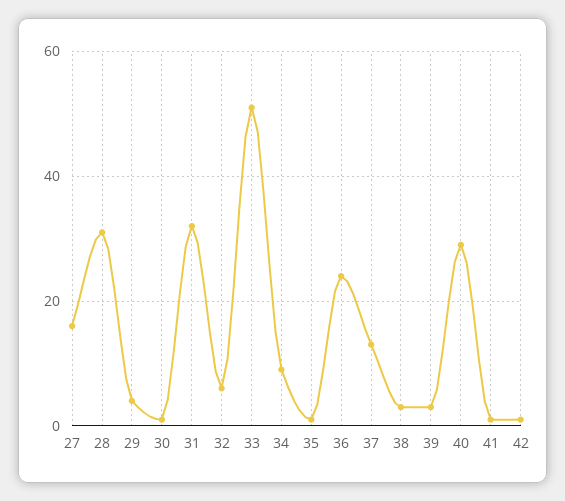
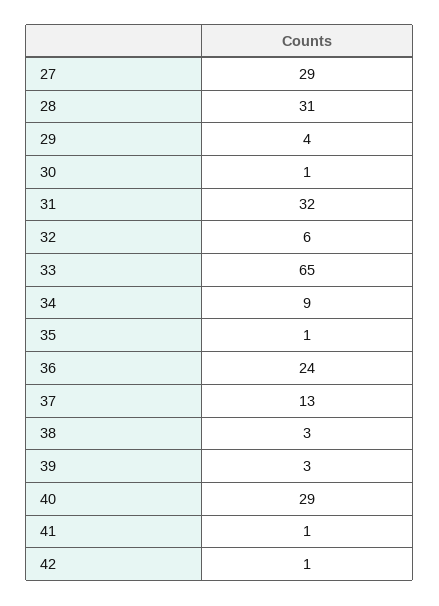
  {
-   "27": 15,
+   "27": 29,
    "28": 31,
    "29": 4,
    "30": 1,
    "31": 32,
    "32": 6,
-   "33": 50,
+   "33": 65,
    "34": 9,
    "35": 1,
    "36": 24,
    "37": 13,
    "38": 3,
    "39": 3,
    "40": 29,
    "41": 1,
    "42": 1
  }

